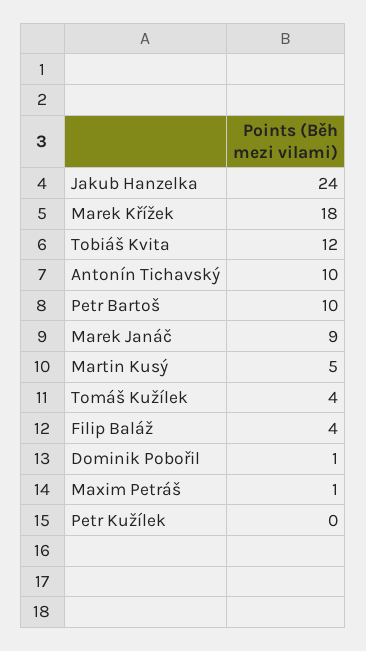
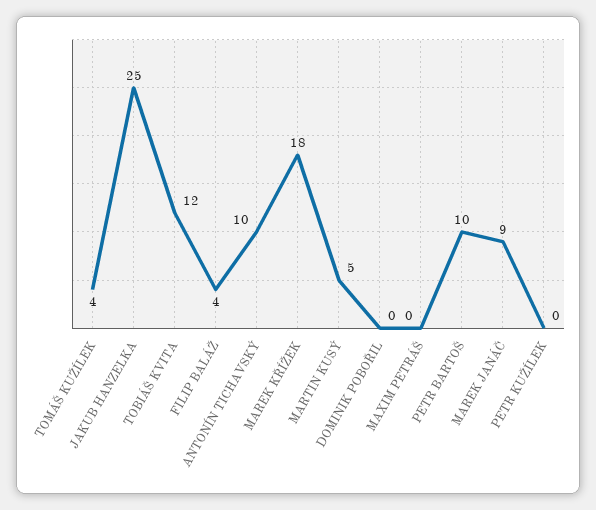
  {
-   "Jakub Hanzelka": 24,
+   "Jakub Hanzelka": 25,
    "Marek Křížek": 18,
    "Tobiáš Kvita": 12,
    "Antonín Tichavský": 10,
    "Petr Bartoš": 10,
    "Marek Janáč": 9,
    "Martin Kusý": 5,
    "Tomáš Kužílek": 4,
    "Filip Baláž": 4,
-   "Dominik Pobořil": 1,
+   "Dominik Pobořil": 0,
-   "Maxim Petráš": 1,
+   "Maxim Petráš": 0,
    "Petr Kužílek": 0
  }

